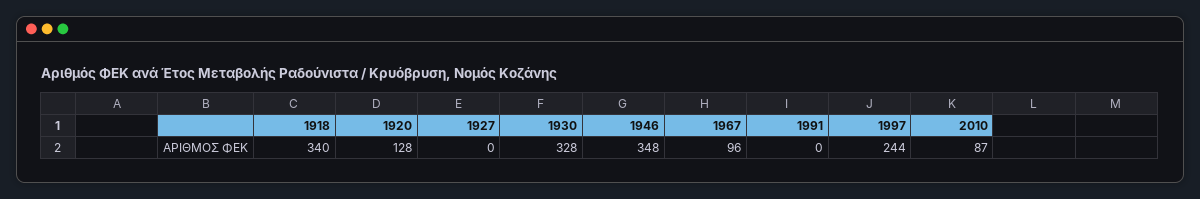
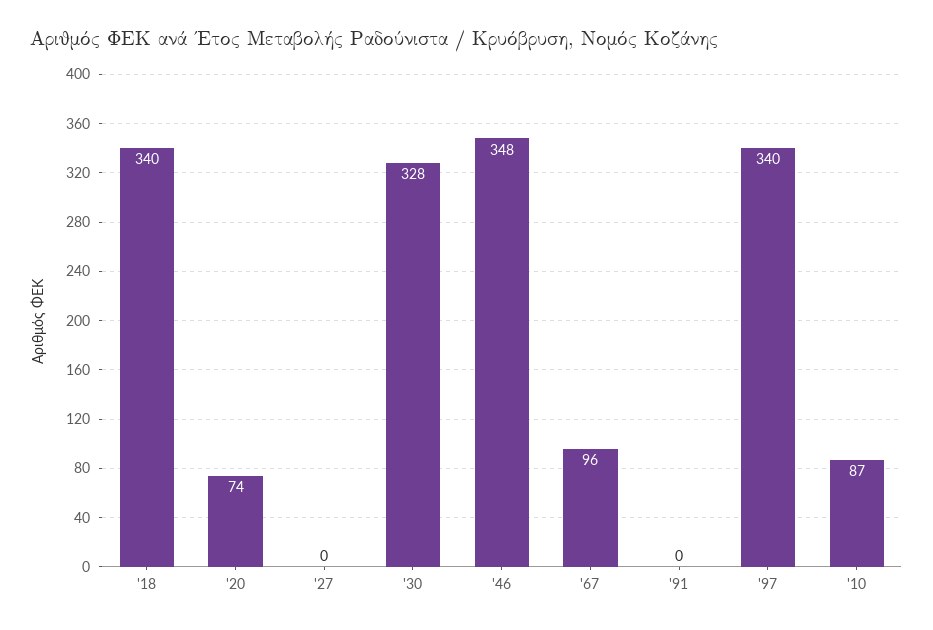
  {
    "1918": 340,
-   "1920": 128,
+   "1920": 74,
    "1927": 0,
    "1930": 328,
    "1946": 348,
    "1967": 96,
    "1991": 0,
-   "1997": 244,
+   "1997": 340,
    "2010": 87
  }

